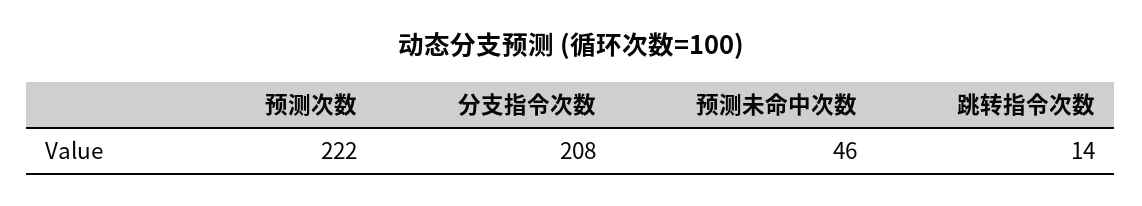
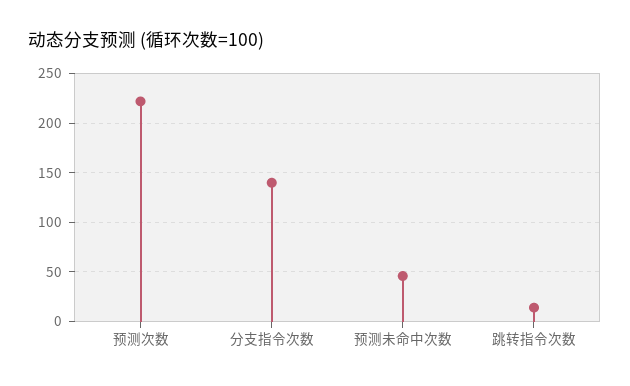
  {
    "预测次数": 222,
-   "分支指令次数": 208,
+   "分支指令次数": 140,
    "预测未命中次数": 46,
    "跳转指令次数": 14
  }

